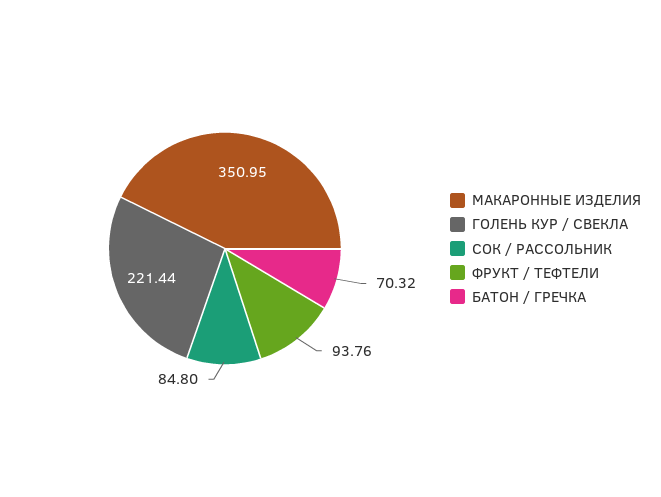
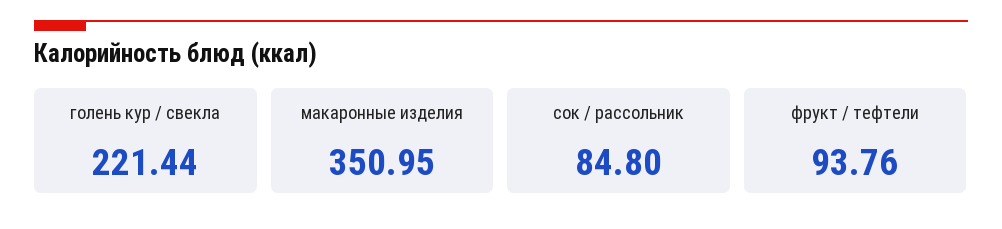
  {
    "МАКАРОННЫЕ ИЗДЕЛИЯ": 350.95,
    "ГОЛЕНЬ КУР / СВЕКЛА": 221.44,
    "СОК / РАССОЛЬНИК": 84.8,
-   "ФРУКТ / ТЕФТЕЛИ": 93.76,
+   "ФРУКТ / ТЕФТЕЛИ": 93.76
-   "БАТОН / ГРЕЧКА": 70.32
  }

